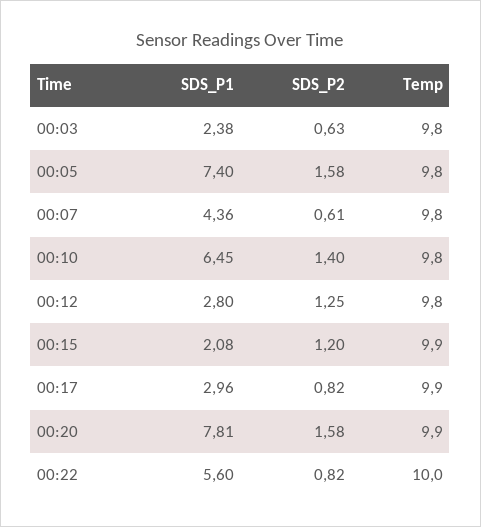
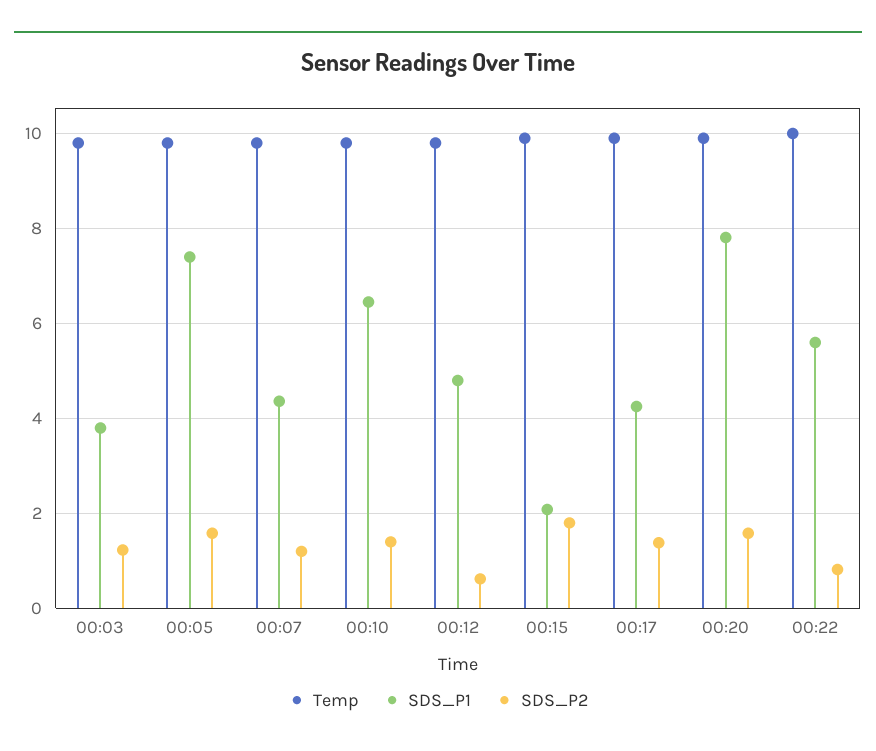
  {
    "SDS_P1": {
-     "00:03": 2.38,
+     "00:03": 3.8,
      "00:05": 7.4,
      "00:07": 4.36,
      "00:10": 6.45,
-     "00:12": 2.8,
+     "00:12": 4.8,
      "00:15": 2.08,
-     "00:17": 2.96,
+     "00:17": 4.2,
      "00:20": 7.81,
      "00:22": 5.6
    },
    "SDS_P2": {
-     "00:03": 0.63,
+     "00:03": 1.2,
      "00:05": 1.58,
-     "00:07": 0.61,
+     "00:07": 1.2,
      "00:10": 1.4,
-     "00:12": 1.25,
+     "00:12": 0.6,
-     "00:15": 1.2,
+     "00:15": 1.8,
-     "00:17": 0.82,
+     "00:17": 1.4,
      "00:20": 1.58,
      "00:22": 0.82
    },
    "Temp": {
      "00:03": 9.8,
      "00:05": 9.8,
      "00:07": 9.8,
      "00:10": 9.8,
      "00:12": 9.8,
      "00:15": 9.9,
      "00:17": 9.9,
      "00:20": 9.9,
      "00:22": 10
    }
  }

